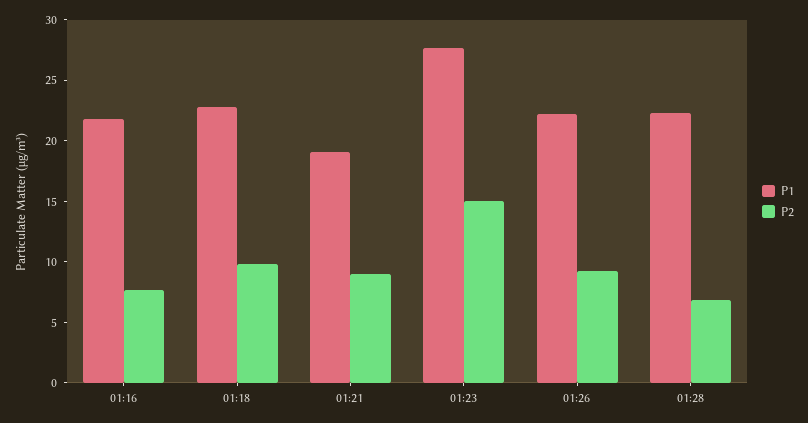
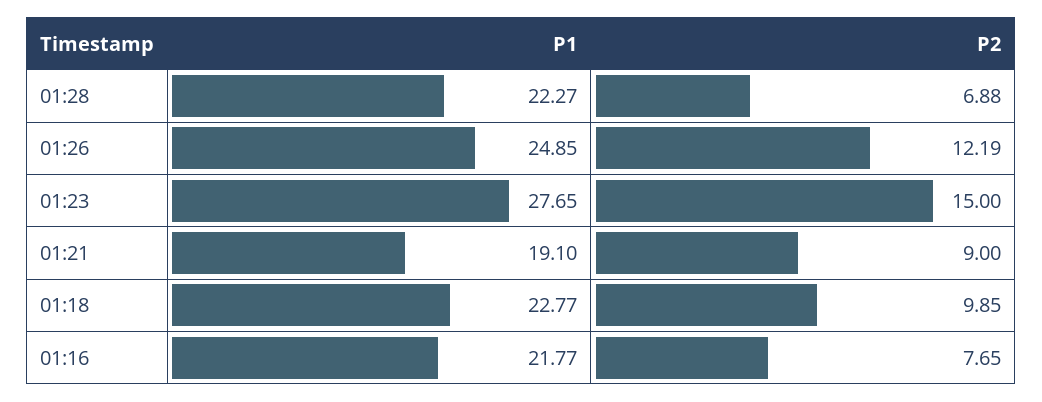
  {
    "P1": {
      "01:16": 21.77,
      "01:18": 22.77,
      "01:21": 19.1,
      "01:23": 27.65,
-     "01:26": 22,
+     "01:26": 24.85,
      "01:28": 22.27
    },
    "P2": {
      "01:16": 7.65,
      "01:18": 9.85,
      "01:21": 9,
      "01:23": 15,
-     "01:26": 9,
+     "01:26": 12.19,
      "01:28": 6.88
    }
  }

